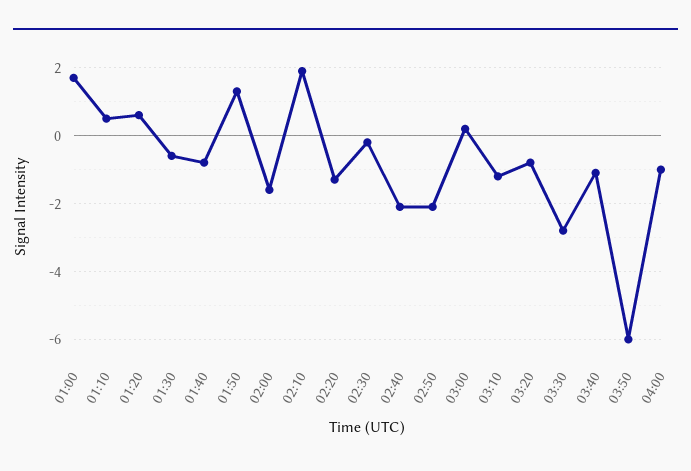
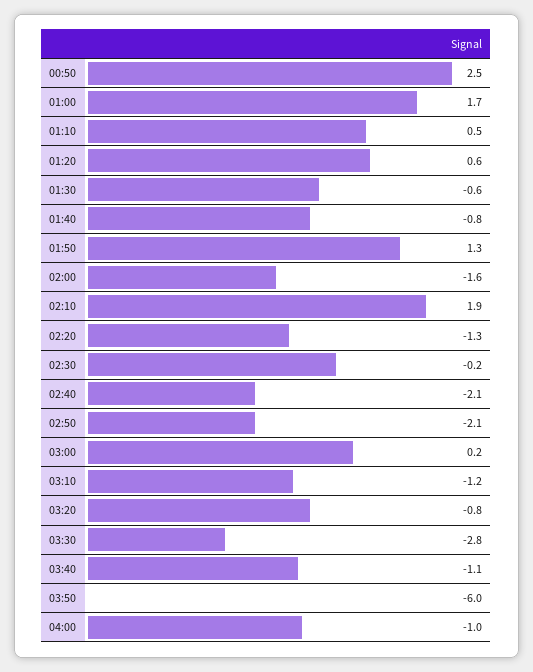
  {
    "01:00": 1.7,
    "01:10": 0.5,
    "01:20": 0.6,
    "01:30": -0.6,
    "01:40": -0.8,
    "01:50": 1.3,
    "02:00": -1.6,
    "02:10": 1.9,
    "02:20": -1.3,
    "02:30": -0.2,
    "02:40": -2.1,
    "02:50": -2.1,
    "03:00": 0.2,
    "03:10": -1.2,
    "03:20": -0.8,
    "03:30": -2.8,
    "03:40": -1.1,
    "03:50": -6,
-   "04:00": -1
+   "04:00": -1,
+   "00:50": 2.5
  }

